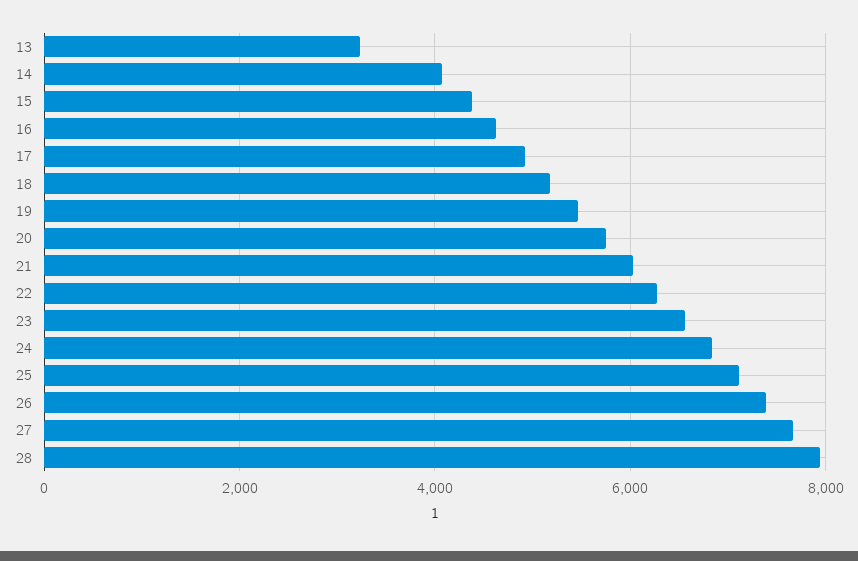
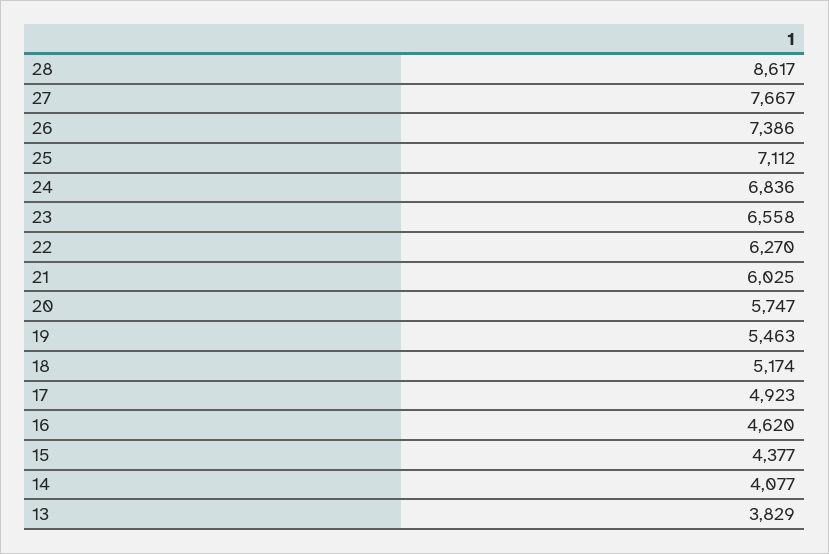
  {
-   "13": 3200,
+   "13": 3829,
    "14": 4077,
    "15": 4377,
    "16": 4620,
    "17": 4923,
    "18": 5174,
    "19": 5463,
    "20": 5747,
    "21": 6025,
    "22": 6270,
    "23": 6558,
    "24": 6836,
    "25": 7112,
    "26": 7386,
    "27": 7667,
-   "28": 8000
+   "28": 8617
  }

